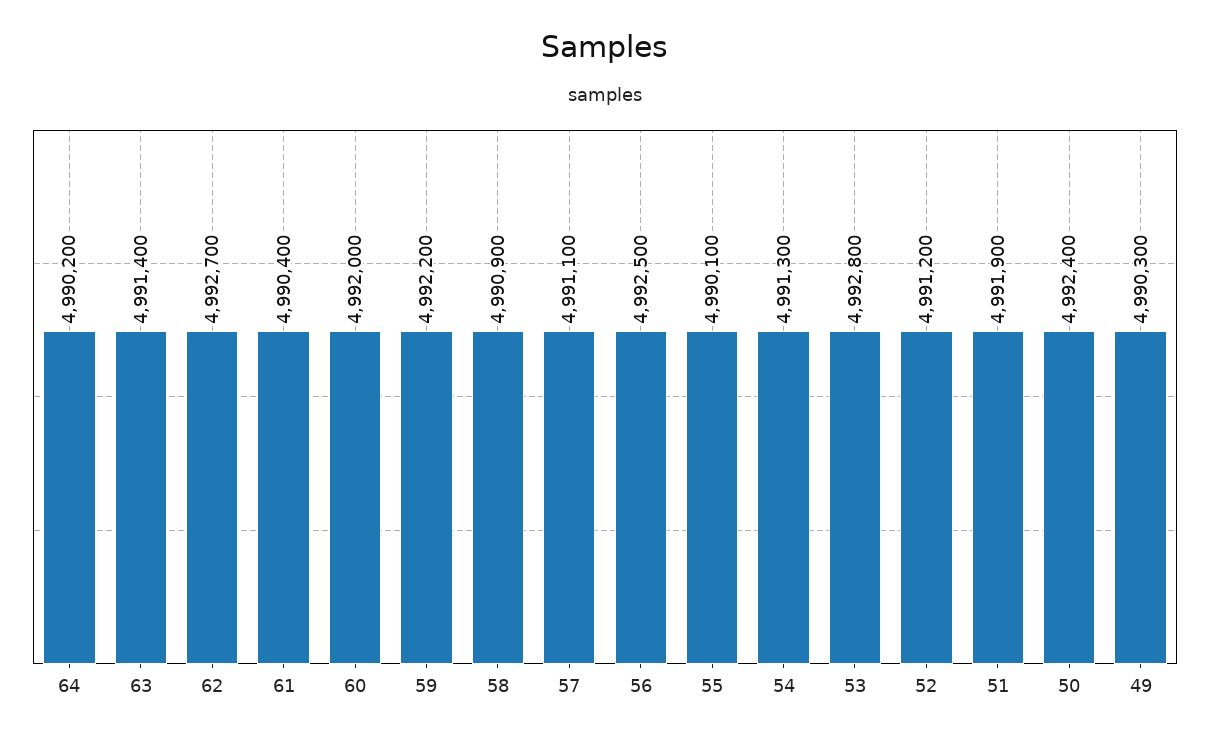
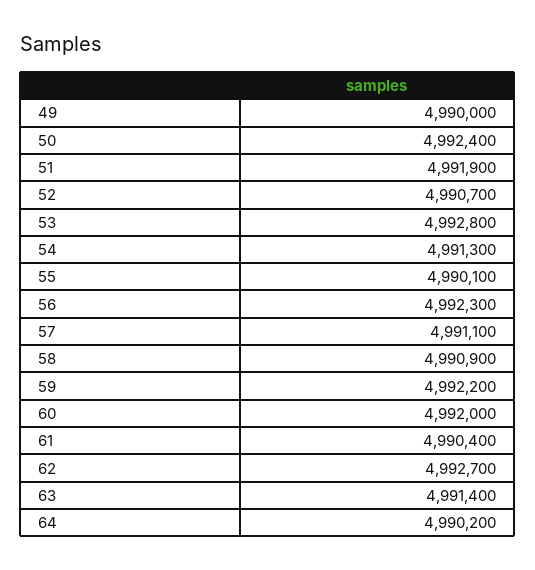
  {
    "64": 4990200,
    "63": 4991400,
    "62": 4992700,
    "61": 4990400,
    "60": 4992000,
    "59": 4992200,
    "58": 4990900,
    "57": 4991100,
-   "56": 4992500,
+   "56": 4992300,
    "55": 4990100,
    "54": 4991300,
    "53": 4992800,
-   "52": 4991200,
+   "52": 4990700,
    "51": 4991900,
    "50": 4992400,
-   "49": 4990300
+   "49": 4990000
  }

